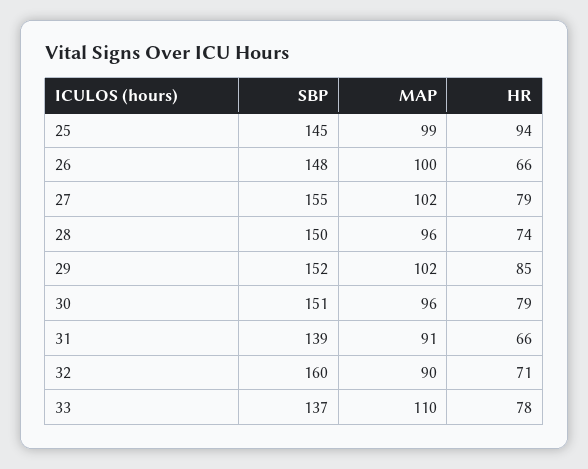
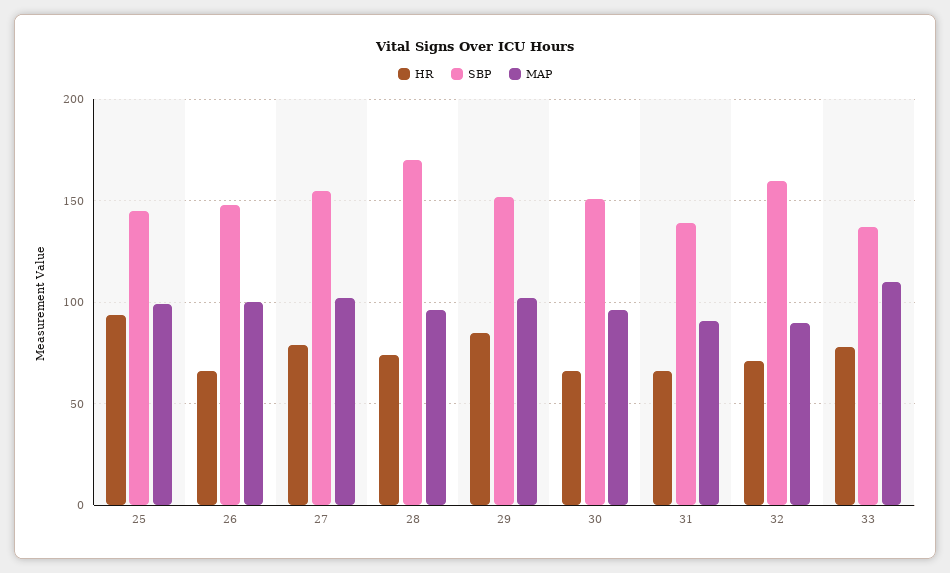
  {
    "SBP": {
      "25": 145,
      "26": 148,
      "27": 155,
-     "28": 150,
+     "28": 170,
      "29": 152,
      "30": 151,
      "31": 139,
      "32": 160,
      "33": 137
    },
    "MAP": {
      "25": 99,
      "26": 100,
      "27": 102,
      "28": 96,
      "29": 102,
      "30": 96,
      "31": 91,
      "32": 90,
      "33": 110
    },
    "HR": {
      "25": 94,
      "26": 66,
      "27": 79,
      "28": 74,
      "29": 85,
-     "30": 79,
+     "30": 65,
      "31": 66,
      "32": 71,
      "33": 78
    }
  }

